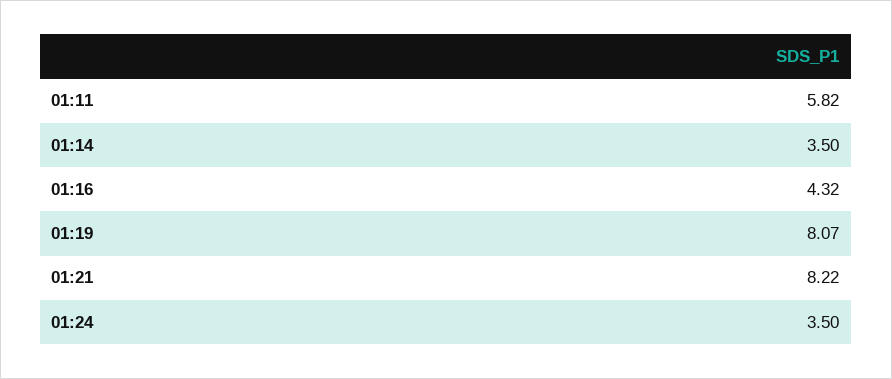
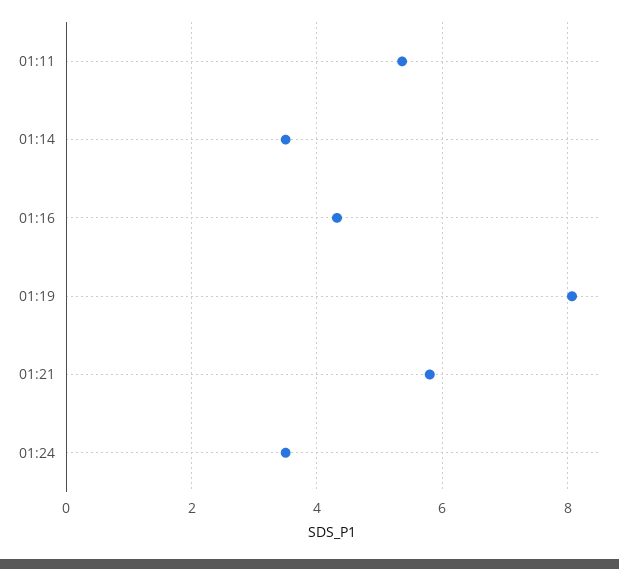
  {
-   "01:11": 5.82,
+   "01:11": 5.4,
    "01:14": 3.5,
    "01:16": 4.32,
    "01:19": 8.07,
-   "01:21": 8.22,
+   "01:21": 5.8,
    "01:24": 3.5
  }

